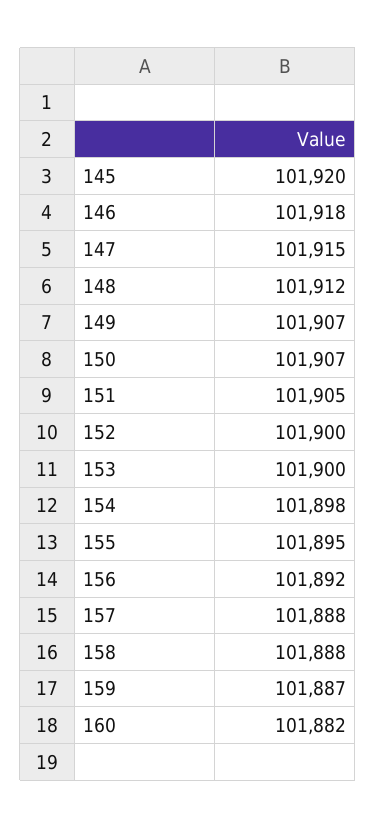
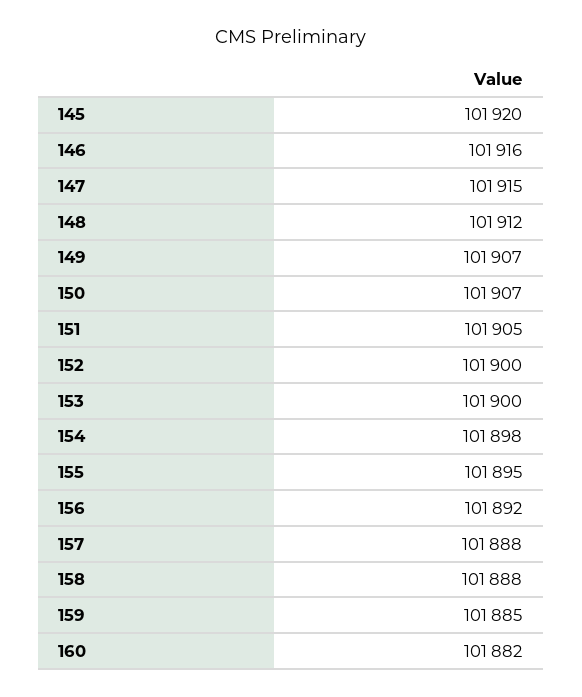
  {
    "145": 101920,
-   "146": 101918,
+   "146": 101916,
    "147": 101915,
    "148": 101912,
    "149": 101907,
    "150": 101907,
    "151": 101905,
    "152": 101900,
    "153": 101900,
    "154": 101898,
    "155": 101895,
    "156": 101892,
    "157": 101888,
    "158": 101888,
-   "159": 101887,
+   "159": 101885,
    "160": 101882
  }

